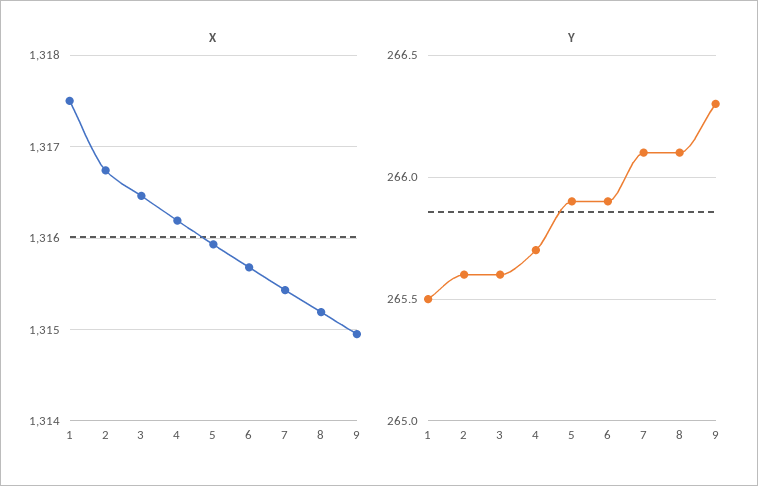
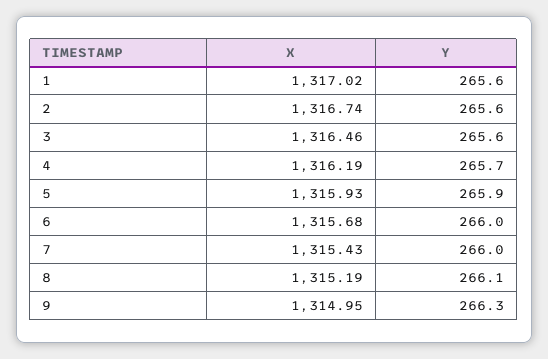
  {
    "X": {
-     "1": 1317.5,
+     "1": 1317.02,
      "2": 1316.74,
      "3": 1316.46,
      "4": 1316.19,
      "5": 1315.93,
      "6": 1315.68,
      "7": 1315.43,
      "8": 1315.19,
      "9": 1314.95
    },
    "Y": {
-     "1": 265.5,
+     "1": 265.6,
      "2": 265.6,
      "3": 265.6,
      "4": 265.7,
      "5": 265.9,
-     "6": 265.9,
+     "6": 266,
-     "7": 266.1,
+     "7": 266,
      "8": 266.1,
      "9": 266.3
    }
  }

